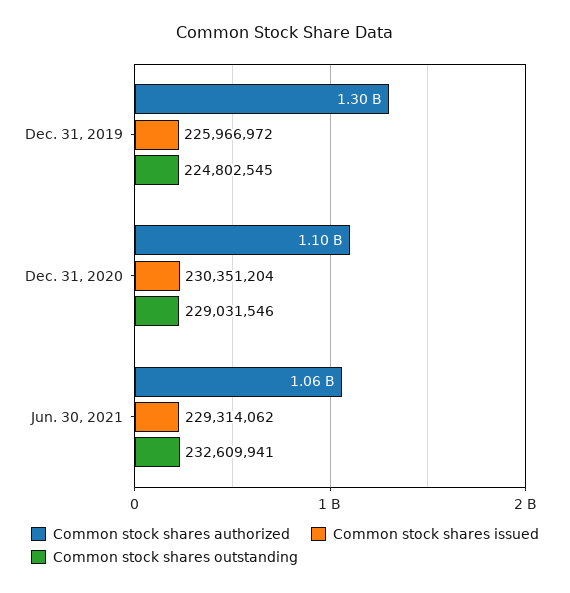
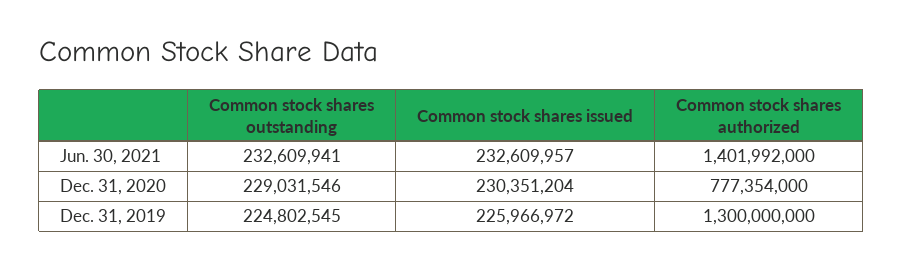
  {
    "Common stock shares authorized": {
      "Dec. 31, 2019": 1300000000,
-     "Dec. 31, 2020": 1100000000,
+     "Dec. 31, 2020": 777354000,
-     "Jun. 30, 2021": 1060000000
+     "Jun. 30, 2021": 1401992000
    },
    "Common stock shares issued": {
      "Dec. 31, 2019": 225966972,
      "Dec. 31, 2020": 230351204,
-     "Jun. 30, 2021": 229314062
+     "Jun. 30, 2021": 232609957
    },
    "Common stock shares outstanding": {
      "Dec. 31, 2019": 224802545,
      "Dec. 31, 2020": 229031546,
      "Jun. 30, 2021": 232609941
    }
  }

